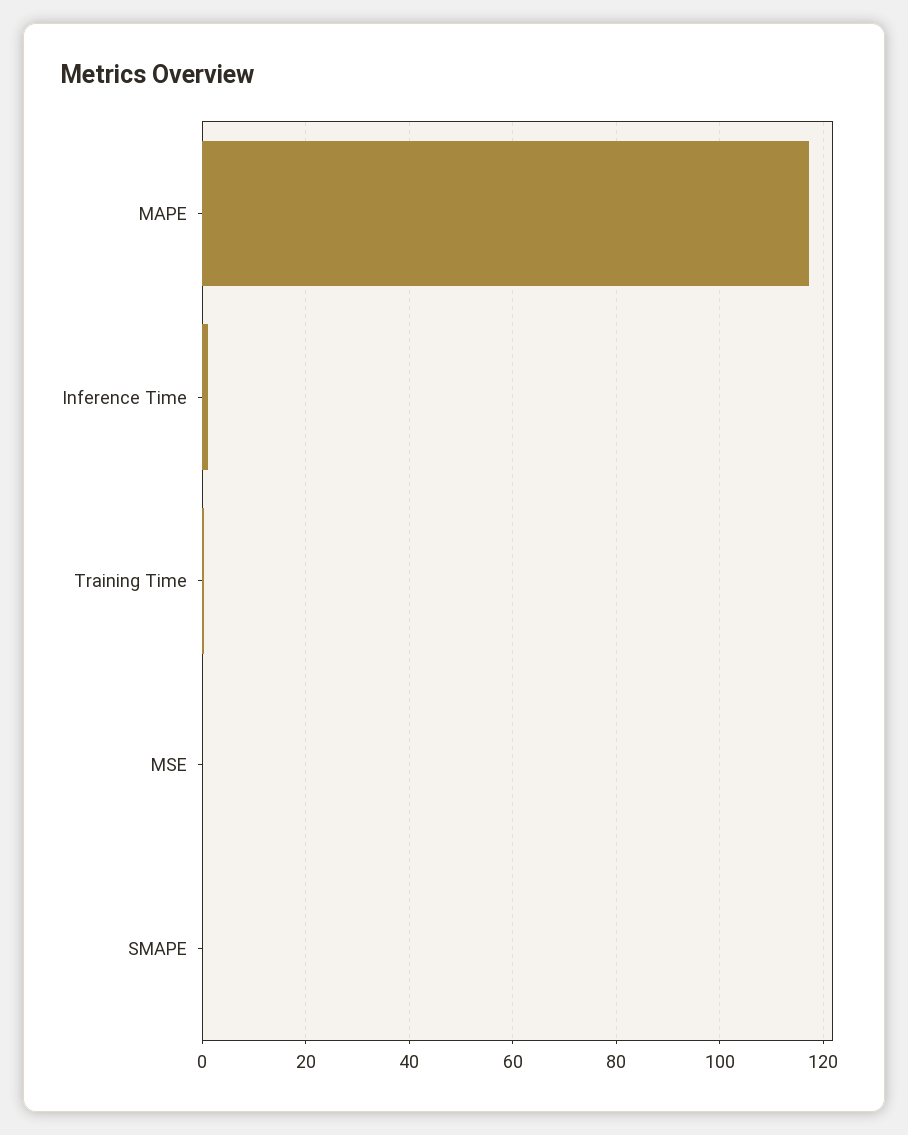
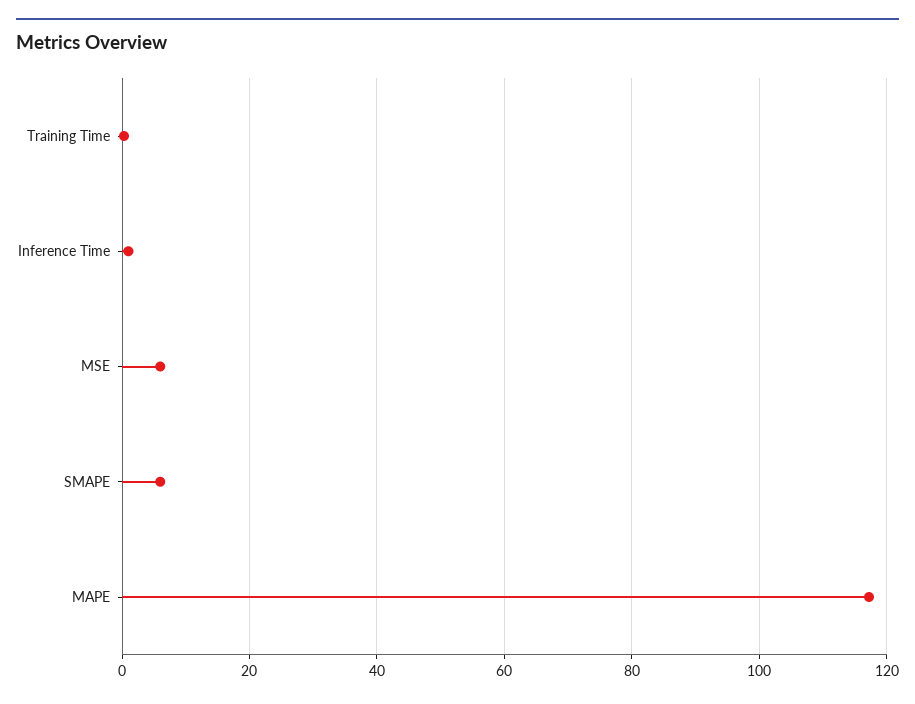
  {
    "MAPE": 118,
    "Inference Time": 2,
    "Training Time": 0,
-   "MSE": 0,
+   "MSE": 6,
-   "SMAPE": 0
+   "SMAPE": 6
  }

